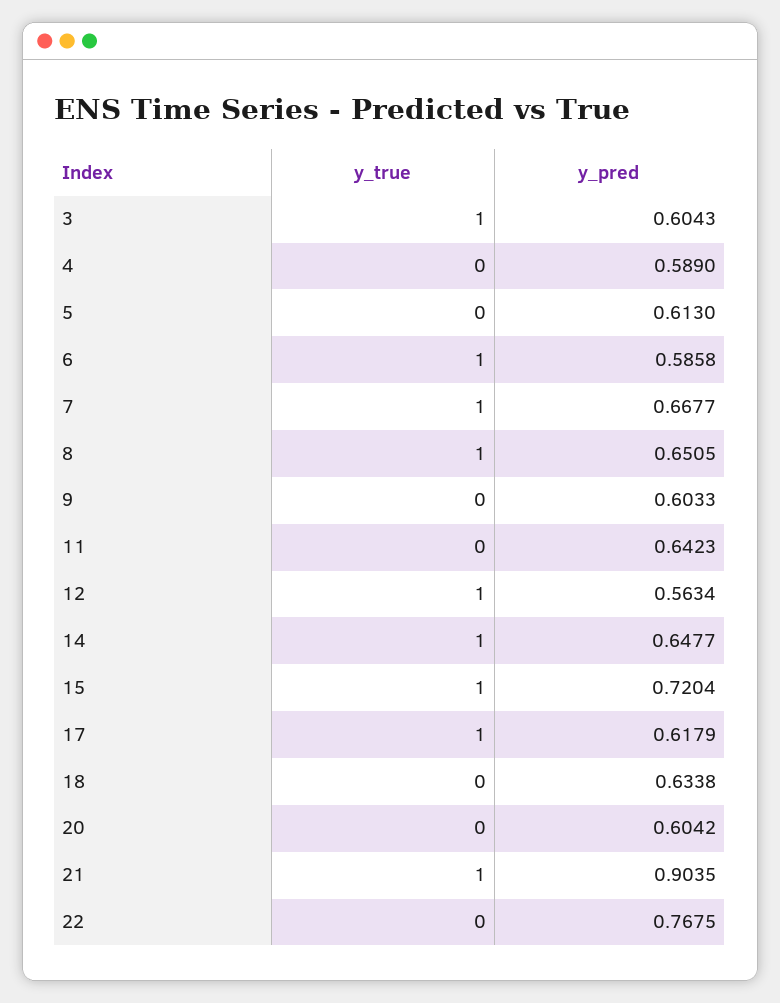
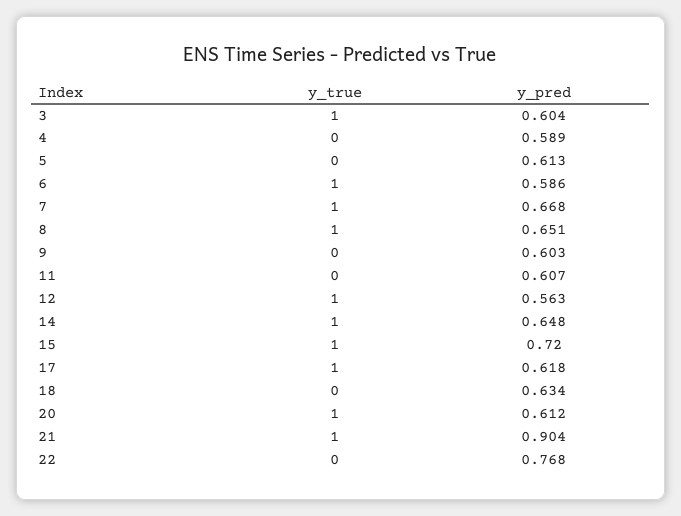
  {
    "y_true": {
      "3": 1,
      "4": 0,
      "5": 0,
      "6": 1,
      "7": 1,
      "8": 1,
      "9": 0,
      "11": 0,
      "12": 1,
      "14": 1,
      "15": 1,
      "17": 1,
      "18": 0,
-     "20": 0,
+     "20": 1,
      "21": 1,
      "22": 0
    },
    "y_pred": {
      "3": 0.6043,
      "4": 0.589,
      "5": 0.613,
      "6": 0.5858,
      "7": 0.6677,
      "8": 0.6505,
      "9": 0.6033,
-     "11": 0.6423,
+     "11": 0.607,
      "12": 0.5634,
      "14": 0.6477,
      "15": 0.7204,
      "17": 0.6179,
      "18": 0.6338,
-     "20": 0.6042,
+     "20": 0.612,
      "21": 0.9035,
      "22": 0.7675
    }
  }

